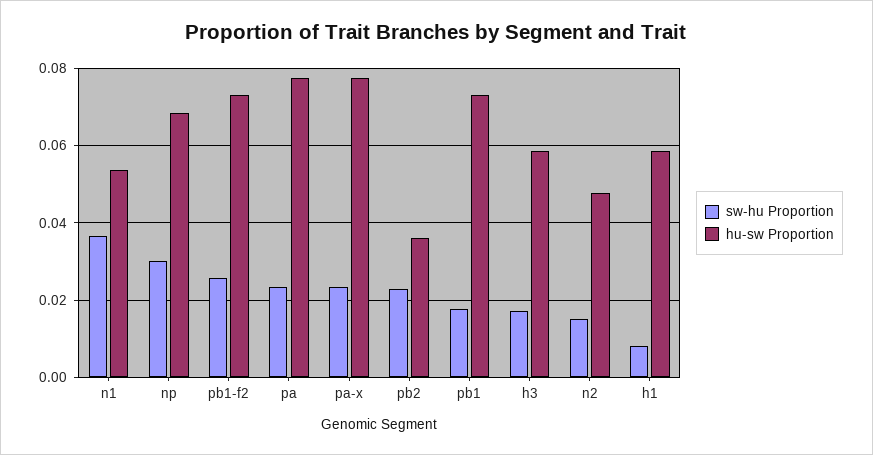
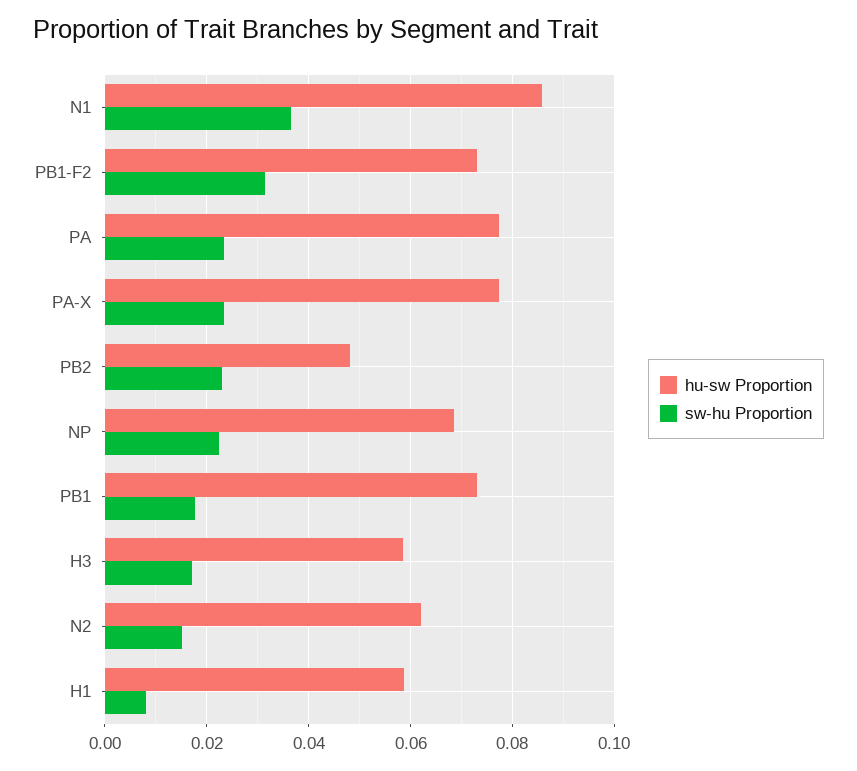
  {
    "sw-hu Proportion": {
      "n1": 0.036,
-     "np": 0.03,
+     "np": 0.022,
-     "pb1-f2": 0.026,
+     "pb1-f2": 0.032,
      "pa": 0.024,
      "pa-x": 0.024,
      "pb2": 0.024,
      "pb1": 0.018,
      "h3": 0.018,
      "n2": 0.016,
      "h1": 0.008
    },
    "hu-sw Proportion": {
-     "n1": 0.054,
+     "n1": 0.086,
      "np": 0.068,
      "pb1-f2": 0.074,
      "pa": 0.078,
      "pa-x": 0.078,
-     "pb2": 0.036,
+     "pb2": 0.048,
      "pb1": 0.074,
      "h3": 0.058,
-     "n2": 0.048,
+     "n2": 0.062,
      "h1": 0.058
    }
  }

